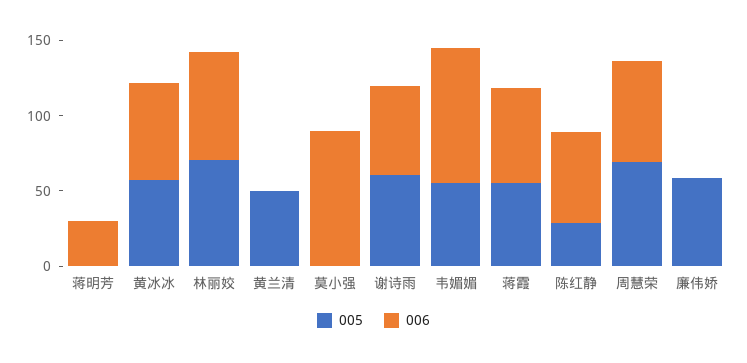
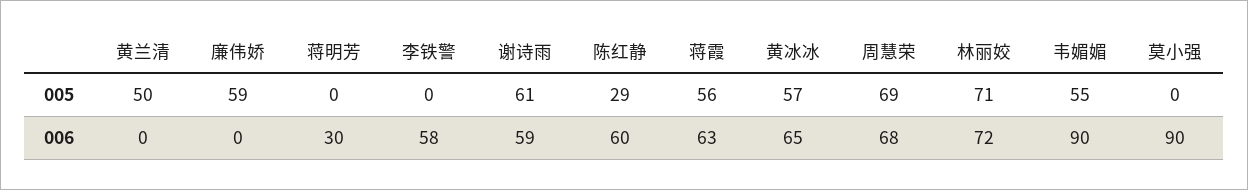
  {
    "005": {
      "蒋明芳": 0,
      "黄冰冰": 57,
      "林丽姣": 71,
      "黄兰清": 50,
      "莫小强": 0,
      "谢诗雨": 61,
      "韦媚媚": 55,
      "蒋霞": 56,
      "陈红静": 29,
      "周慧荣": 69,
-     "廉伟娇": 59
+     "廉伟娇": 59,
+     "李铁警": 0
    },
    "006": {
      "蒋明芳": 30,
      "黄冰冰": 65,
      "林丽姣": 72,
      "黄兰清": 0,
      "莫小强": 90,
      "谢诗雨": 59,
      "韦媚媚": 90,
      "蒋霞": 63,
      "陈红静": 60,
      "周慧荣": 68,
-     "廉伟娇": 0
+     "廉伟娇": 0,
+     "李铁警": 58
    }
  }

